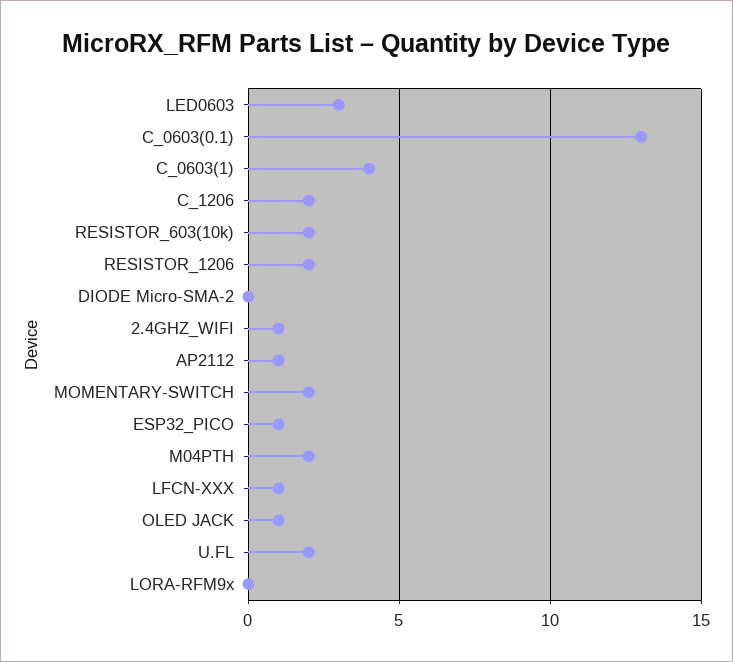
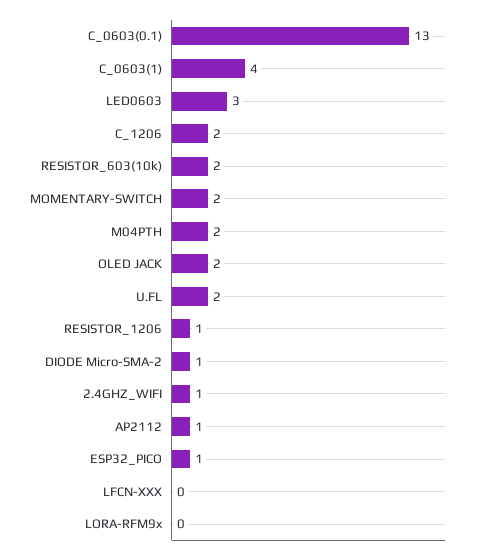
  {
    "LED0603": 3,
    "C_0603(0.1)": 13,
    "C_0603(1)": 4,
    "C_1206": 2,
    "RESISTOR_603(10k)": 2,
-   "RESISTOR_1206": 2,
+   "RESISTOR_1206": 1,
-   "DIODE Micro-SMA-2": 0,
+   "DIODE Micro-SMA-2": 1,
    "2.4GHZ_WIFI": 1,
    "AP2112": 1,
    "MOMENTARY-SWITCH": 2,
    "ESP32_PICO": 1,
    "M04PTH": 2,
-   "LFCN-XXX": 1,
+   "LFCN-XXX": 0,
-   "OLED JACK": 1,
+   "OLED JACK": 2,
    "U.FL": 2,
    "LORA-RFM9x": 0
  }

